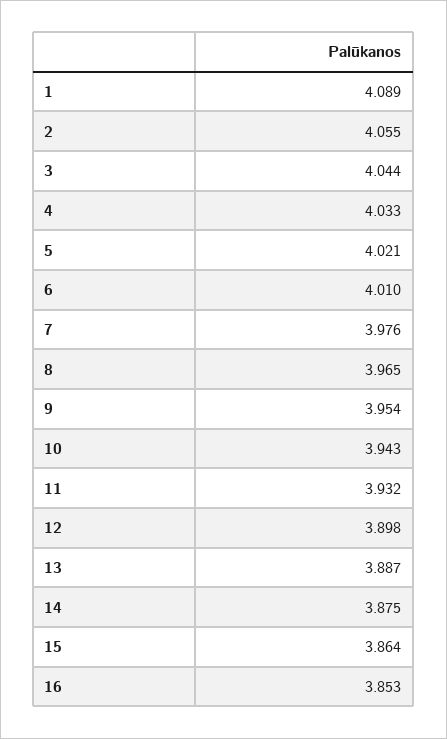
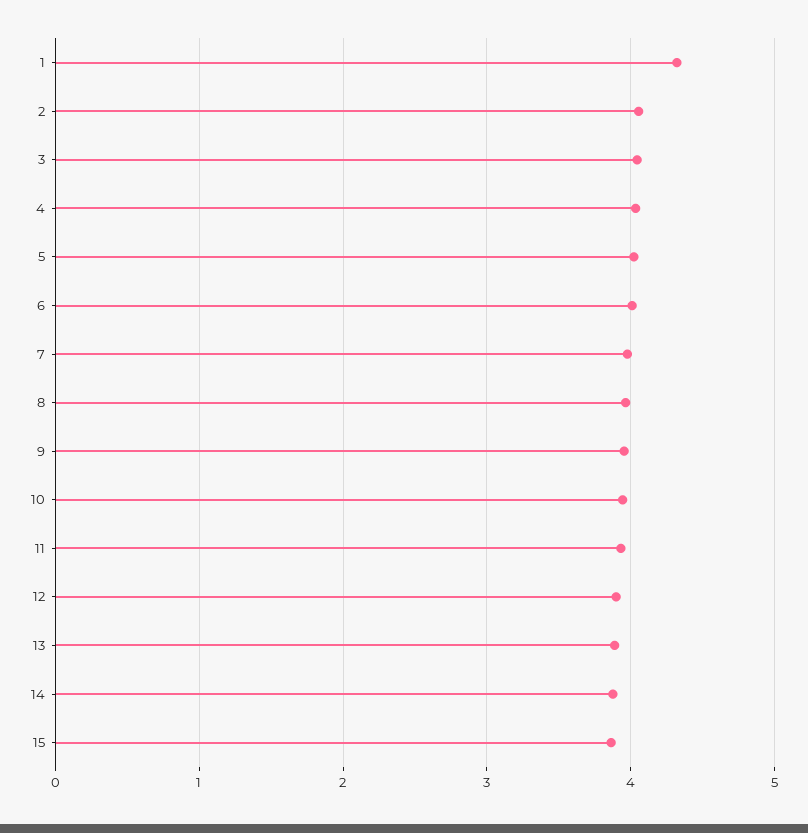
  {
-   "1": 4.089,
+   "1": 4.3,
    "2": 4.055,
    "3": 4.044,
    "4": 4.033,
    "5": 4.021,
    "6": 4.01,
    "7": 3.976,
    "8": 3.965,
    "9": 3.954,
    "10": 3.943,
    "11": 3.932,
    "12": 3.898,
    "13": 3.887,
    "14": 3.875,
-   "15": 3.864,
+   "15": 3.864
-   "16": 3.853
  }

